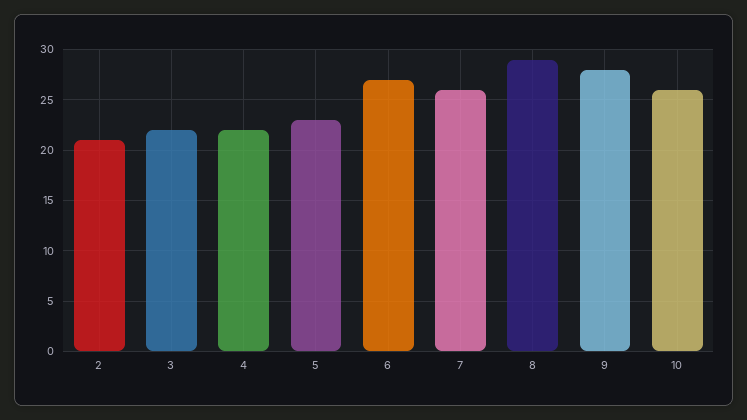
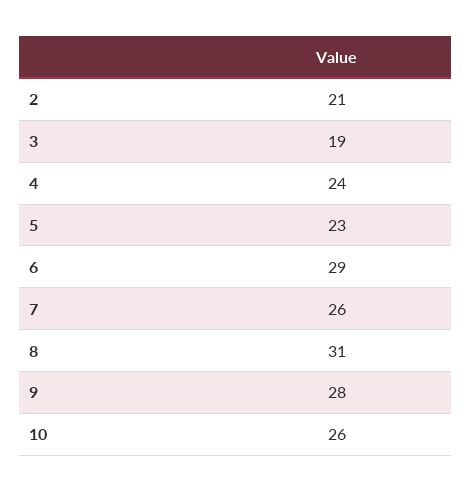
  {
    "2": 21,
-   "3": 22,
+   "3": 19,
-   "4": 22,
+   "4": 24,
    "5": 23,
-   "6": 27,
+   "6": 29,
    "7": 26,
-   "8": 29,
+   "8": 31,
    "9": 28,
    "10": 26
  }

